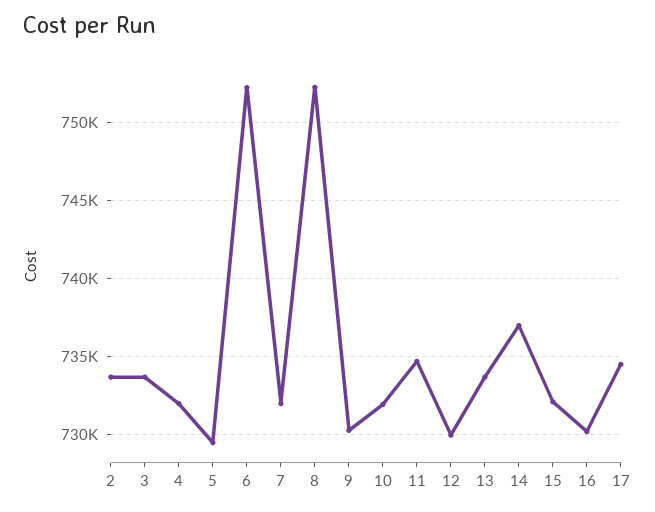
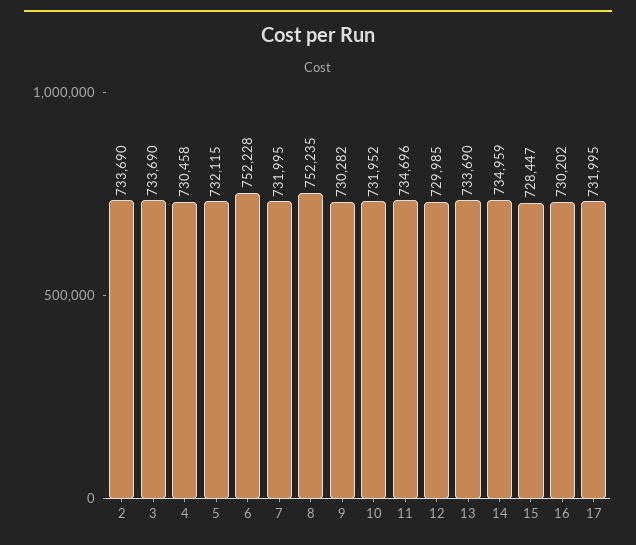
  {
    "2": 733690,
    "3": 733690,
-   "4": 732000,
+   "4": 730458,
-   "5": 729500,
+   "5": 732115,
    "6": 752228,
    "7": 731995,
    "8": 752235,
    "9": 730282,
    "10": 731952,
    "11": 734696,
    "12": 729985,
    "13": 733690,
-   "14": 737000,
+   "14": 734959,
-   "15": 732000,
+   "15": 728447,
    "16": 730202,
-   "17": 734500
+   "17": 731995
  }

